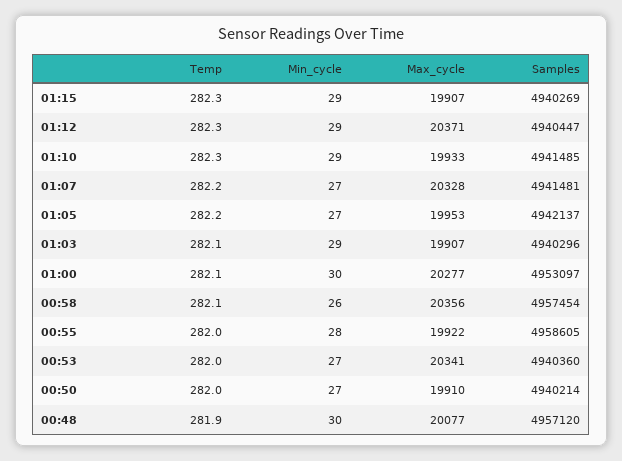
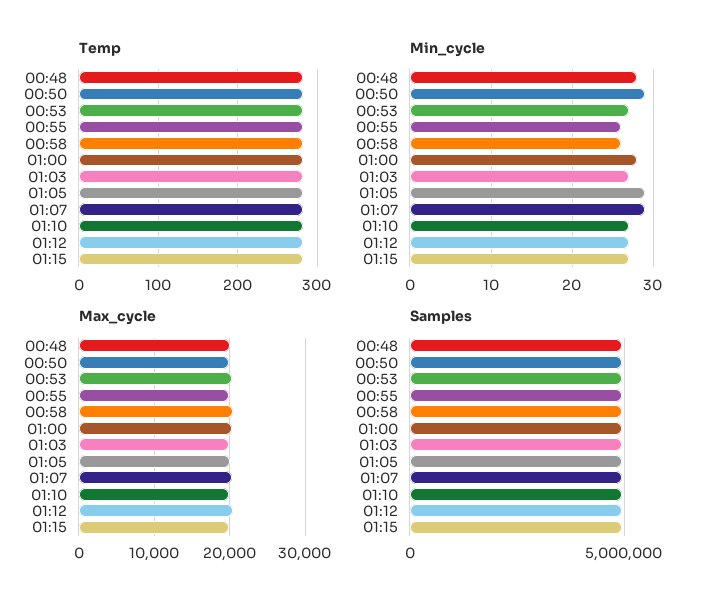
  {
    "Temp": {
      "01:15": 282.3,
      "01:12": 282.3,
      "01:10": 282.3,
      "01:07": 282.2,
      "01:05": 282.2,
      "01:03": 282.1,
      "01:00": 282.1,
      "00:58": 282.1,
      "00:55": 282,
      "00:53": 282,
      "00:50": 282,
      "00:48": 281.9
    },
    "Min_cycle": {
-     "01:15": 29,
+     "01:15": 27,
-     "01:12": 29,
+     "01:12": 27,
-     "01:10": 29,
+     "01:10": 27,
-     "01:07": 27,
+     "01:07": 29,
-     "01:05": 27,
+     "01:05": 29,
-     "01:03": 29,
+     "01:03": 27,
-     "01:00": 30,
+     "01:00": 28,
      "00:58": 26,
-     "00:55": 28,
+     "00:55": 26,
      "00:53": 27,
-     "00:50": 27,
+     "00:50": 29,
-     "00:48": 30
+     "00:48": 28
    },
    "Max_cycle": {
      "01:15": 19907,
      "01:12": 20371,
      "01:10": 19933,
      "01:07": 20328,
      "01:05": 19953,
      "01:03": 19907,
      "01:00": 20277,
      "00:58": 20356,
      "00:55": 19922,
      "00:53": 20341,
      "00:50": 19910,
      "00:48": 20077
    },
    "Samples": {
      "01:15": 4940269,
      "01:12": 4940447,
      "01:10": 4941485,
      "01:07": 4941481,
      "01:05": 4942137,
      "01:03": 4940296,
      "01:00": 4953097,
      "00:58": 4957454,
      "00:55": 4958605,
      "00:53": 4940360,
      "00:50": 4940214,
      "00:48": 4957120
    }
  }

